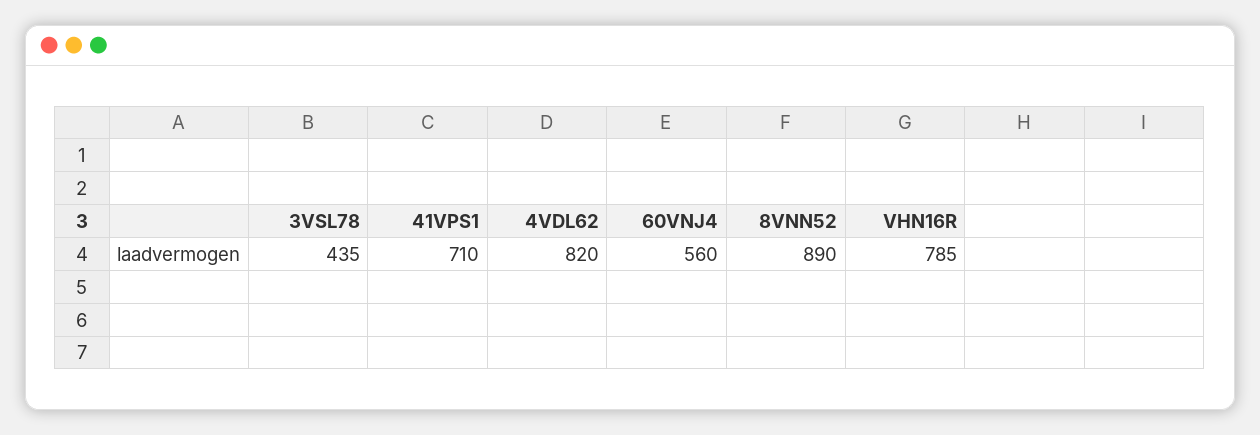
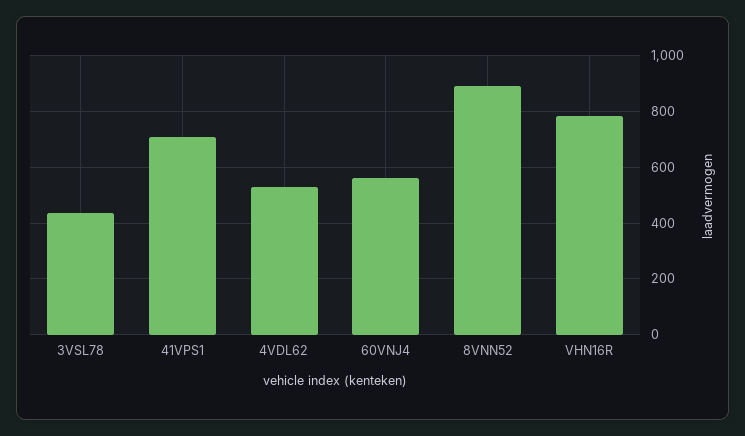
  {
    "3VSL78": 435,
    "41VPS1": 710,
-   "4VDL62": 820,
+   "4VDL62": 525,
    "60VNJ4": 560,
    "8VNN52": 890,
    "VHN16R": 785
  }

